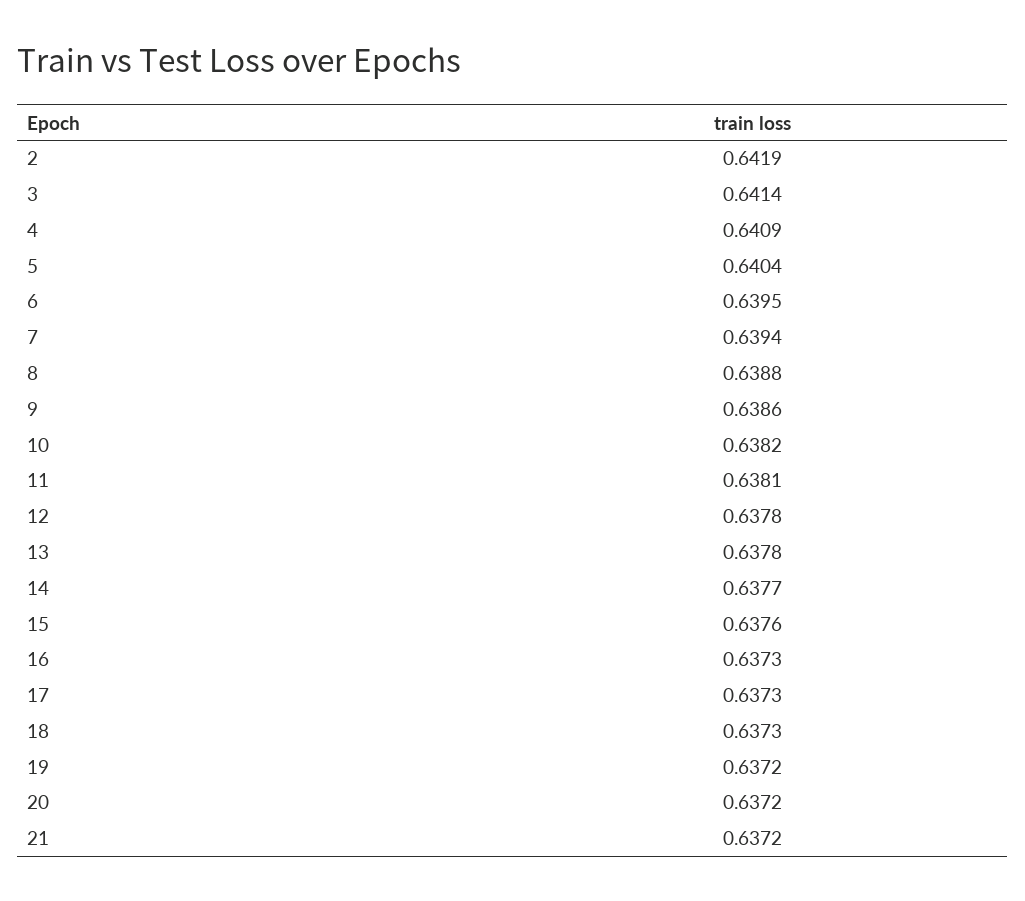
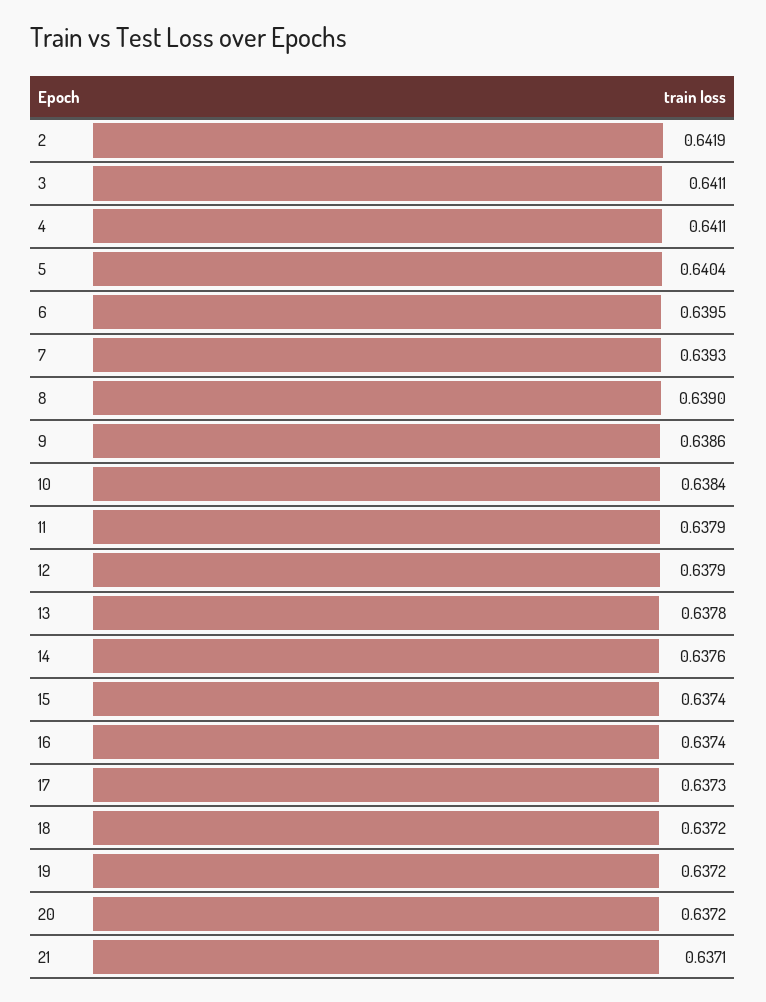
  {
    "2": 0.6419,
-   "3": 0.6414,
+   "3": 0.6411,
-   "4": 0.6409,
+   "4": 0.6411,
    "5": 0.6404,
    "6": 0.6395,
-   "7": 0.6394,
+   "7": 0.6393,
-   "8": 0.6388,
+   "8": 0.639,
    "9": 0.6386,
-   "10": 0.6382,
+   "10": 0.6384,
-   "11": 0.6381,
+   "11": 0.6379,
-   "12": 0.6378,
+   "12": 0.6379,
    "13": 0.6378,
-   "14": 0.6377,
+   "14": 0.6376,
-   "15": 0.6376,
+   "15": 0.6374,
-   "16": 0.6373,
+   "16": 0.6374,
    "17": 0.6373,
-   "18": 0.6373,
+   "18": 0.6372,
    "19": 0.6372,
    "20": 0.6372,
-   "21": 0.6372
+   "21": 0.6371
  }

